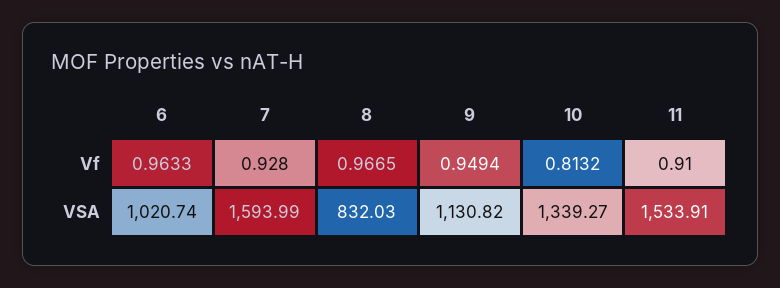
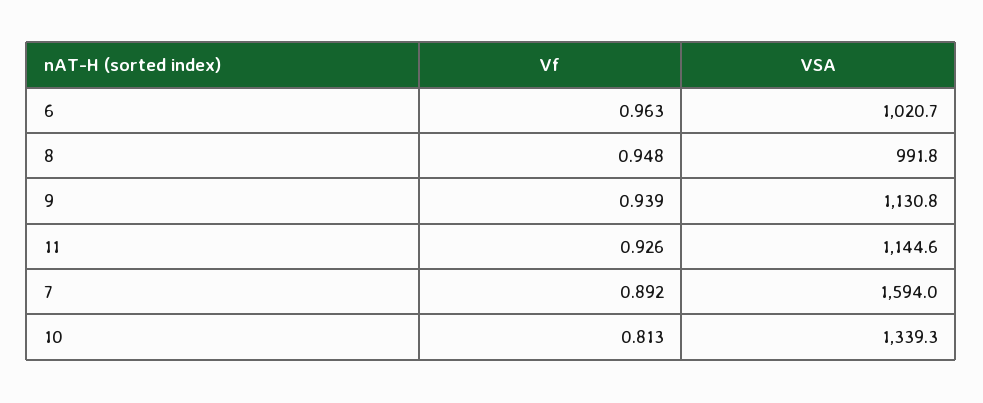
  {
    "6": {
      "Vf": 0.9633,
      "VSA": 1020.74
    },
    "7": {
-     "Vf": 0.928,
+     "Vf": 0.892,
      "VSA": 1593.99
    },
    "8": {
-     "Vf": 0.9665,
+     "Vf": 0.948,
-     "VSA": 832.03
+     "VSA": 991.8
    },
    "9": {
-     "Vf": 0.9494,
+     "Vf": 0.939,
      "VSA": 1130.82
    },
    "10": {
      "Vf": 0.8132,
      "VSA": 1339.27
    },
    "11": {
-     "Vf": 0.91,
+     "Vf": 0.926,
-     "VSA": 1533.91
+     "VSA": 1144.6
    }
  }

